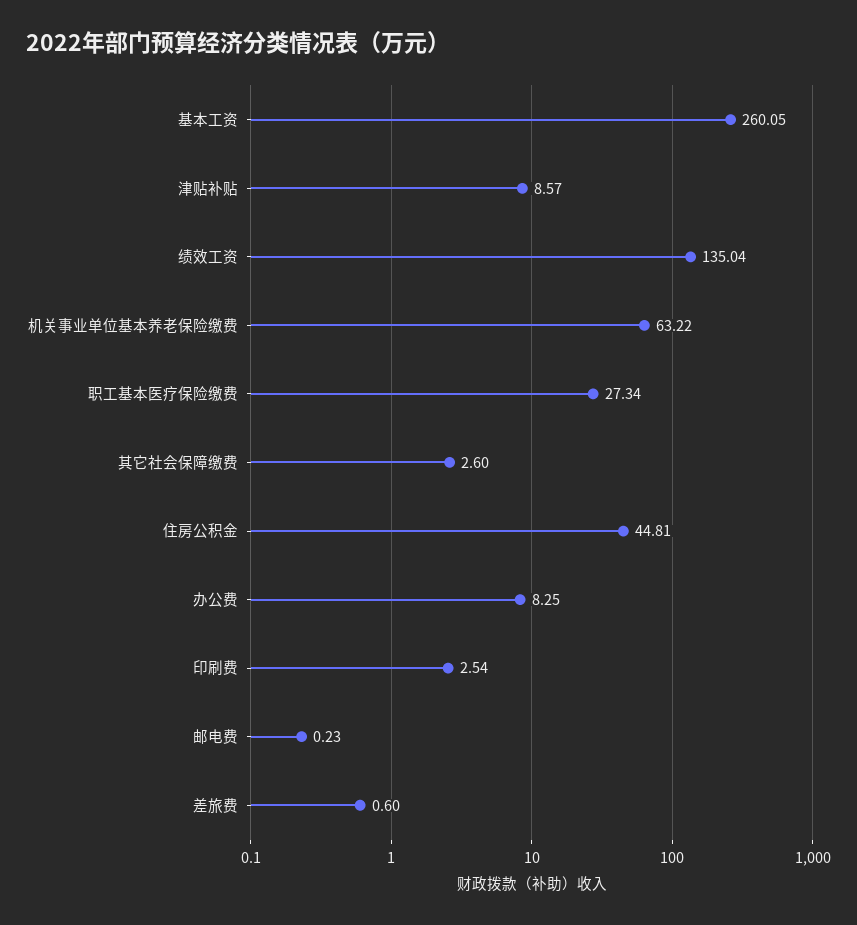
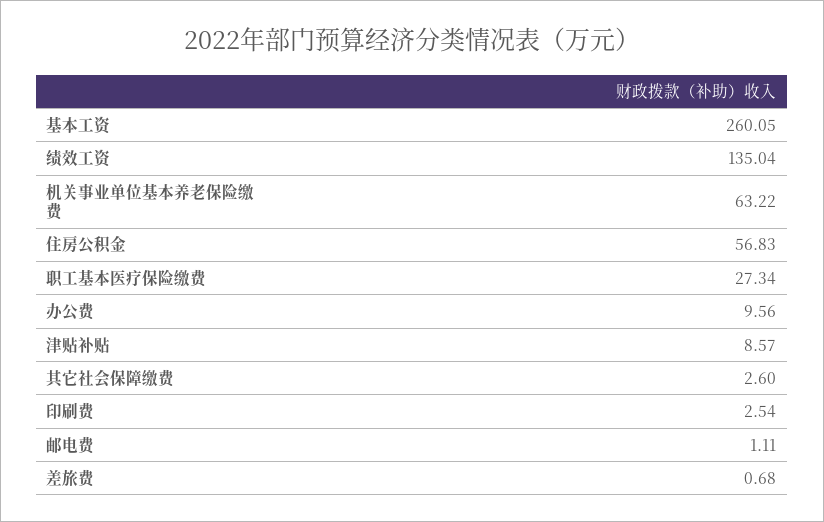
  {
    "基本工资": 260.05,
    "津贴补贴": 8.57,
    "绩效工资": 135.04,
    "机关事业单位基本养老保险缴费": 63.22,
    "职工基本医疗保险缴费": 27.34,
    "其它社会保障缴费": 2.6,
-   "住房公积金": 44.81,
+   "住房公积金": 56.83,
-   "办公费": 8.25,
+   "办公费": 9.56,
    "印刷费": 2.54,
-   "邮电费": 0.23,
+   "邮电费": 1.11,
-   "差旅费": 0.6
+   "差旅费": 0.68
  }

